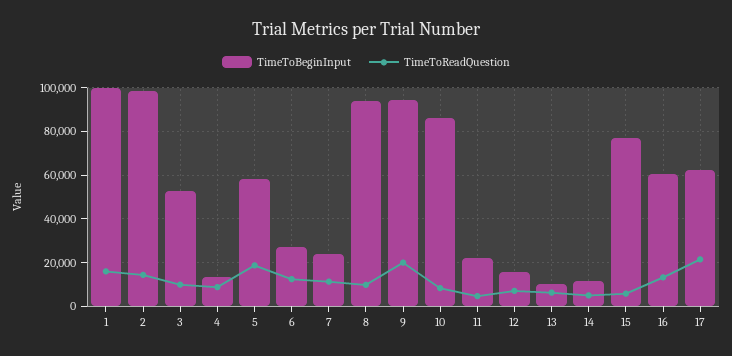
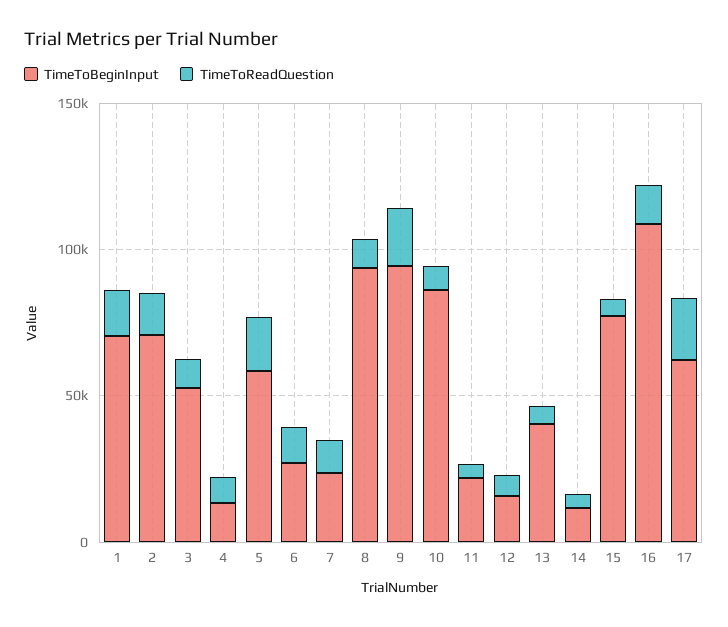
  {
    "TimeToBeginInput": {
-     "1": 100000,
+     "1": 70000,
-     "2": 100000,
+     "2": 70000,
      "3": 55000,
      "4": 15000,
      "5": 60000,
      "6": 25000,
      "7": 25000,
      "8": 95000,
      "9": 95000,
      "10": 85000,
      "11": 20000,
      "12": 15000,
-     "13": 10000,
+     "13": 40000,
      "14": 10000,
      "15": 75000,
-     "16": 60000,
+     "16": 110000,
      "17": 60000
    },
    "TimeToReadQuestion": {
      "1": 15000,
      "2": 15000,
      "3": 10000,
      "4": 10000,
      "5": 20000,
      "6": 10000,
      "7": 10000,
      "8": 10000,
      "9": 20000,
      "10": 10000,
      "11": 5000,
      "12": 5000,
      "13": 5000,
      "14": 5000,
      "15": 5000,
      "16": 15000,
      "17": 20000
    }
  }

